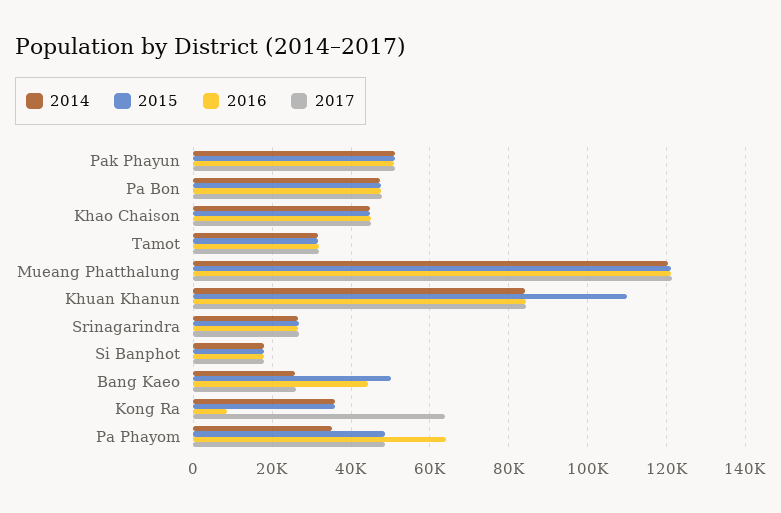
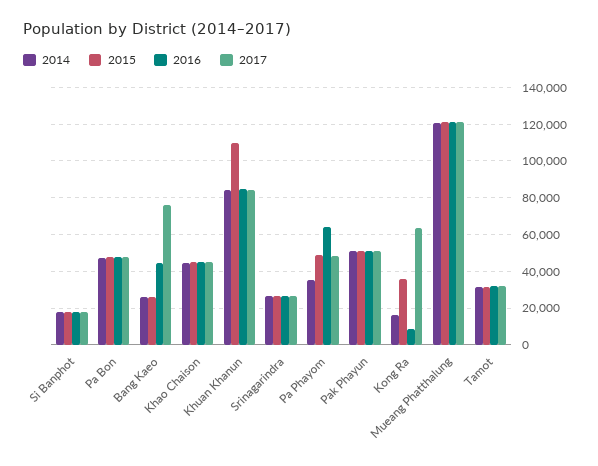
  {
    "2014": {
      "Pak Phayun": 52000,
      "Pa Bon": 48000,
      "Khao Chaison": 44000,
      "Tamot": 32000,
      "Mueang Phatthalung": 120000,
      "Khuan Khanun": 84000,
      "Srinagarindra": 26000,
      "Si Banphot": 18000,
      "Bang Kaeo": 26000,
-     "Kong Ra": 36000,
+     "Kong Ra": 15000,
      "Pa Phayom": 36000
    },
    "2015": {
      "Pak Phayun": 52000,
      "Pa Bon": 48000,
      "Khao Chaison": 44000,
      "Tamot": 32000,
      "Mueang Phatthalung": 122000,
      "Khuan Khanun": 110000,
      "Srinagarindra": 26000,
      "Si Banphot": 18000,
-     "Bang Kaeo": 50000,
+     "Bang Kaeo": 25000,
      "Kong Ra": 36000,
      "Pa Phayom": 48000
    },
    "2016": {
      "Pak Phayun": 50000,
      "Pa Bon": 48000,
      "Khao Chaison": 44000,
      "Tamot": 32000,
      "Mueang Phatthalung": 122000,
      "Khuan Khanun": 84000,
      "Srinagarindra": 26000,
      "Si Banphot": 18000,
      "Bang Kaeo": 44000,
      "Kong Ra": 8000,
      "Pa Phayom": 64000
    },
    "2017": {
      "Pak Phayun": 52000,
      "Pa Bon": 48000,
      "Khao Chaison": 46000,
      "Tamot": 32000,
      "Mueang Phatthalung": 122000,
      "Khuan Khanun": 84000,
      "Srinagarindra": 26000,
      "Si Banphot": 18000,
-     "Bang Kaeo": 26000,
+     "Bang Kaeo": 75000,
      "Kong Ra": 64000,
      "Pa Phayom": 48000
    }
  }

